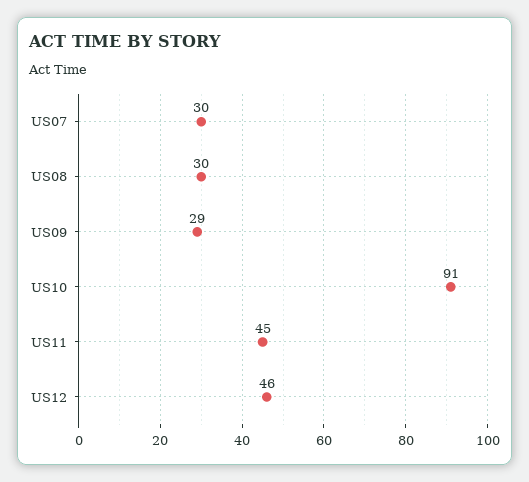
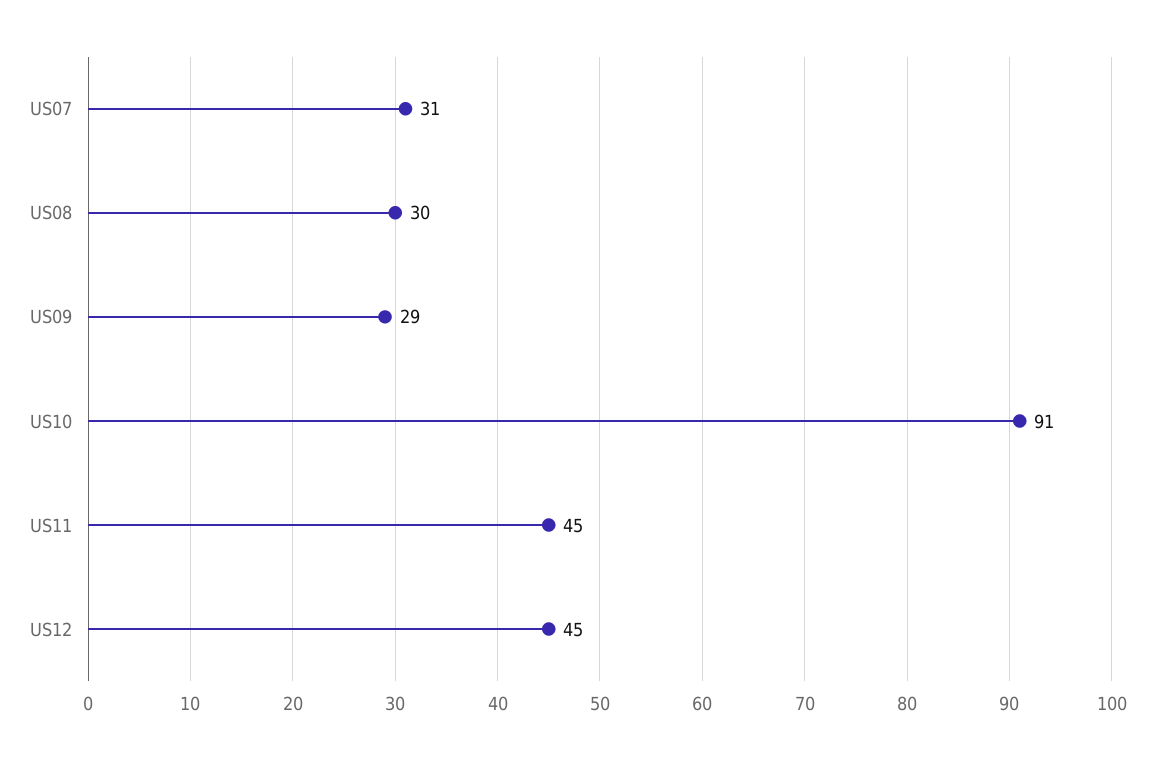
  {
-   "US07": 30,
+   "US07": 31,
    "US08": 30,
    "US09": 29,
    "US10": 91,
    "US11": 45,
-   "US12": 46
+   "US12": 45
  }

